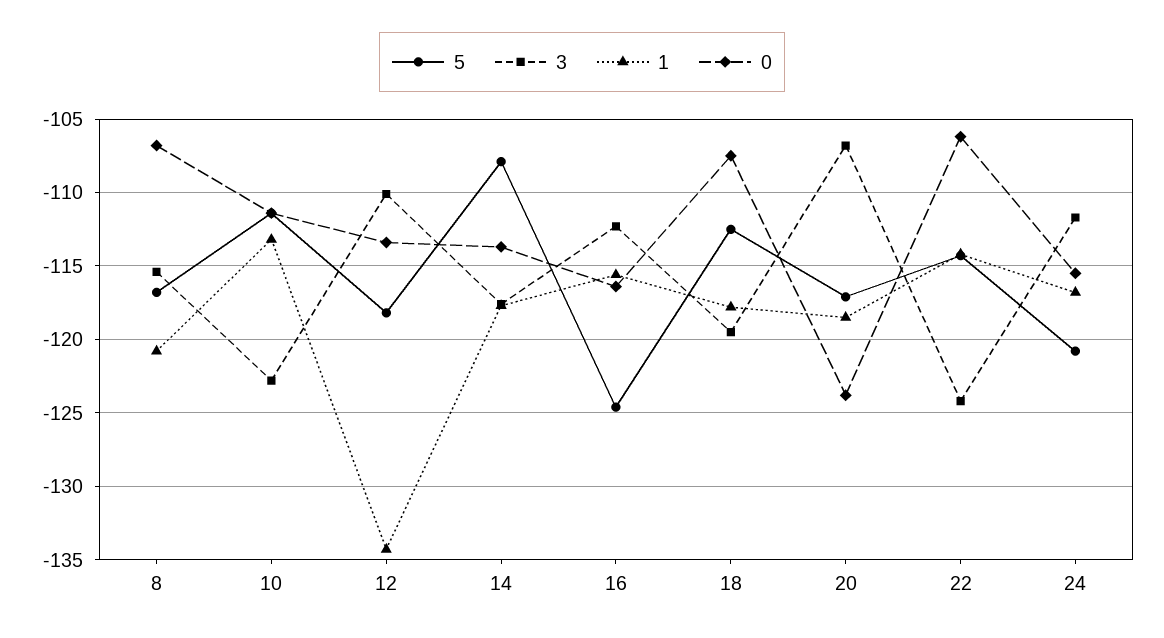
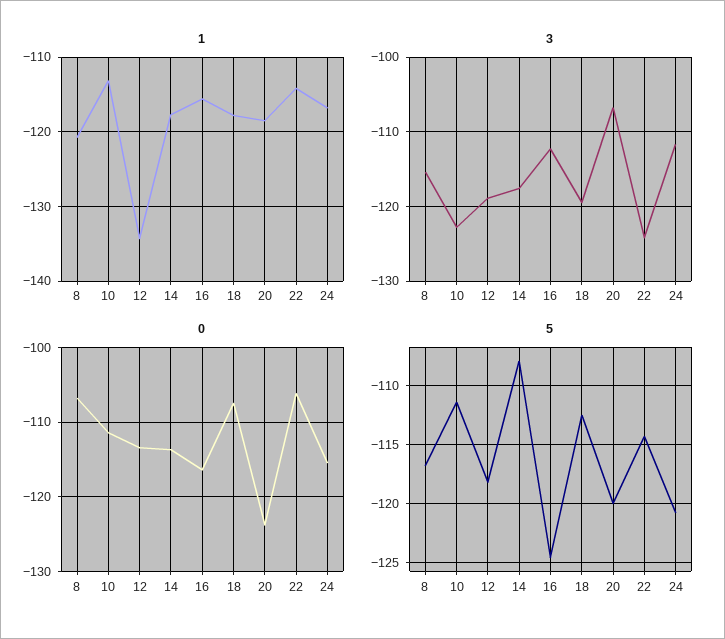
  {
    "5": {
      "8": -117,
      "10": -111.5,
      "12": -118,
      "14": -108,
      "16": -124.5,
      "18": -112.5,
-     "20": -117,
+     "20": -120,
      "22": -114.5,
      "24": -121
    },
    "3": {
      "8": -115.5,
      "10": -123,
-     "12": -110,
+     "12": -119,
      "14": -117.5,
      "16": -112.5,
      "18": -119.5,
      "20": -107,
      "22": -124,
      "24": -111.5
    },
    "1": {
      "8": -121,
      "10": -113,
      "12": -134.5,
      "14": -117.5,
      "16": -115.5,
      "18": -118,
      "20": -118.5,
      "22": -114,
      "24": -117
    },
    "0": {
      "8": -107,
      "10": -111.5,
      "12": -113.5,
      "14": -113.5,
      "16": -116.5,
      "18": -107.5,
      "20": -124,
      "22": -106,
      "24": -115.5
    }
  }

